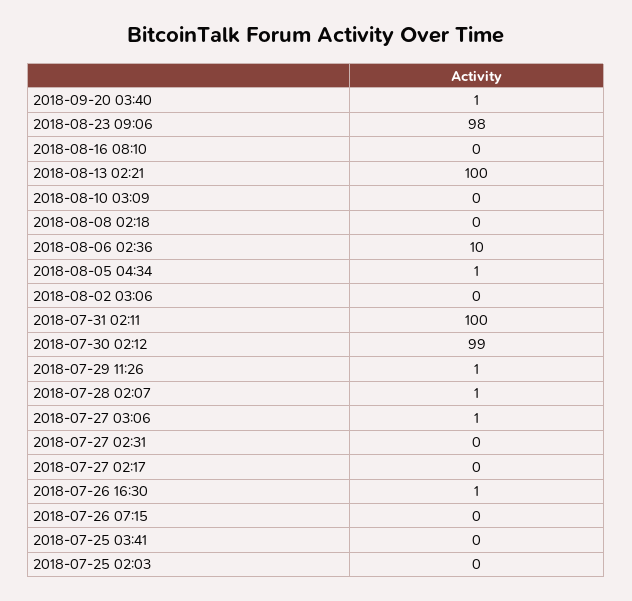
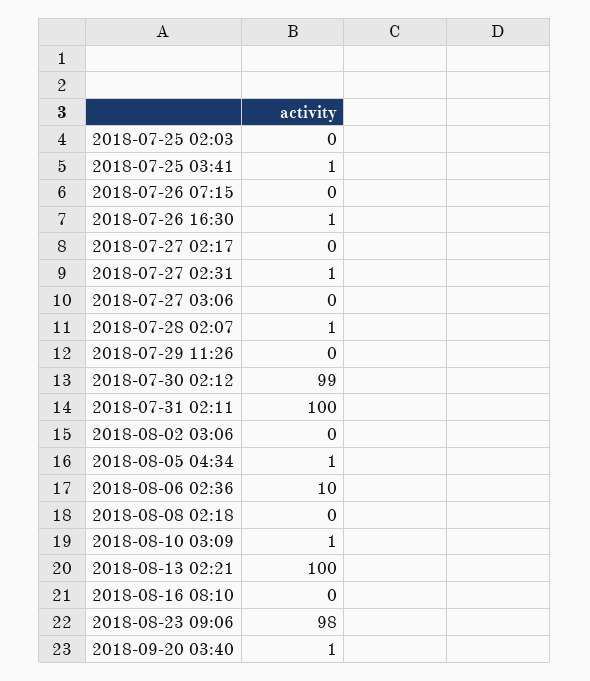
  {
    "2018-09-20 03:40": 1,
    "2018-08-23 09:06": 98,
    "2018-08-16 08:10": 0,
    "2018-08-13 02:21": 100,
-   "2018-08-10 03:09": 0,
+   "2018-08-10 03:09": 1,
    "2018-08-08 02:18": 0,
    "2018-08-06 02:36": 10,
    "2018-08-05 04:34": 1,
    "2018-08-02 03:06": 0,
    "2018-07-31 02:11": 100,
    "2018-07-30 02:12": 99,
-   "2018-07-29 11:26": 1,
+   "2018-07-29 11:26": 0,
    "2018-07-28 02:07": 1,
-   "2018-07-27 03:06": 1,
+   "2018-07-27 03:06": 0,
-   "2018-07-27 02:31": 0,
+   "2018-07-27 02:31": 1,
    "2018-07-27 02:17": 0,
    "2018-07-26 16:30": 1,
    "2018-07-26 07:15": 0,
-   "2018-07-25 03:41": 0,
+   "2018-07-25 03:41": 1,
    "2018-07-25 02:03": 0
  }

